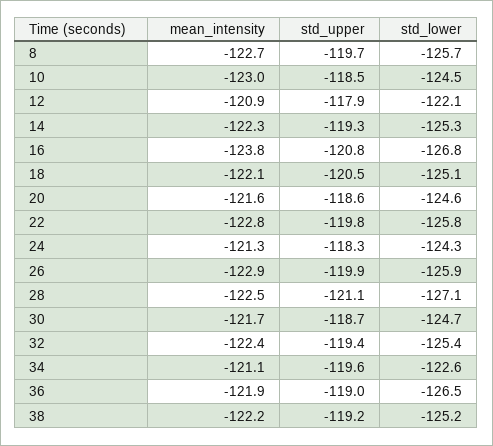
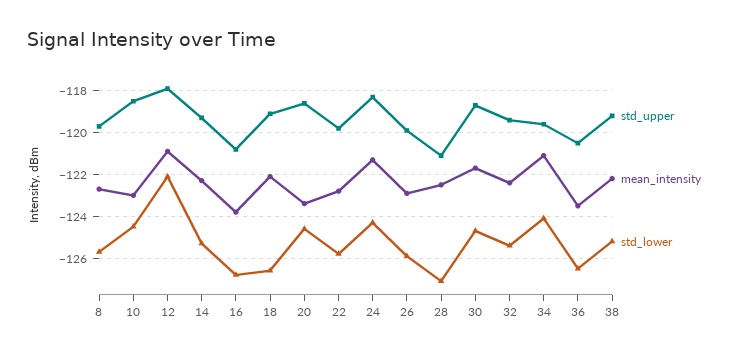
  {
    "mean_intensity": {
      "8": -122.7,
      "10": -123,
      "12": -120.9,
      "14": -122.3,
      "16": -123.8,
      "18": -122.1,
-     "20": -121.6,
+     "20": -123.5,
      "22": -122.8,
      "24": -121.3,
      "26": -122.9,
      "28": -122.5,
      "30": -121.7,
      "32": -122.4,
      "34": -121.1,
-     "36": -121.9,
+     "36": -123.5,
      "38": -122.2
    },
    "std_upper": {
      "8": -119.7,
      "10": -118.5,
      "12": -117.9,
      "14": -119.3,
      "16": -120.8,
-     "18": -120.5,
+     "18": -119,
      "20": -118.6,
      "22": -119.8,
      "24": -118.3,
      "26": -119.9,
      "28": -121.1,
      "30": -118.7,
      "32": -119.4,
      "34": -119.6,
-     "36": -119,
+     "36": -120.5,
      "38": -119.2
    },
    "std_lower": {
      "8": -125.7,
      "10": -124.5,
      "12": -122.1,
      "14": -125.3,
      "16": -126.8,
-     "18": -125.1,
+     "18": -126.5,
      "20": -124.6,
      "22": -125.8,
      "24": -124.3,
      "26": -125.9,
      "28": -127.1,
      "30": -124.7,
      "32": -125.4,
-     "34": -122.6,
+     "34": -124,
      "36": -126.5,
      "38": -125.2
    }
  }

